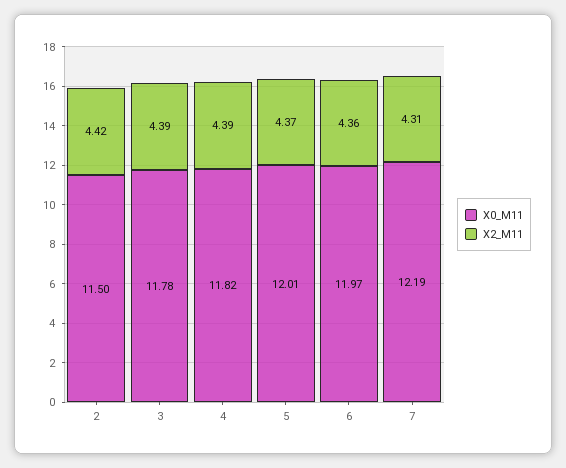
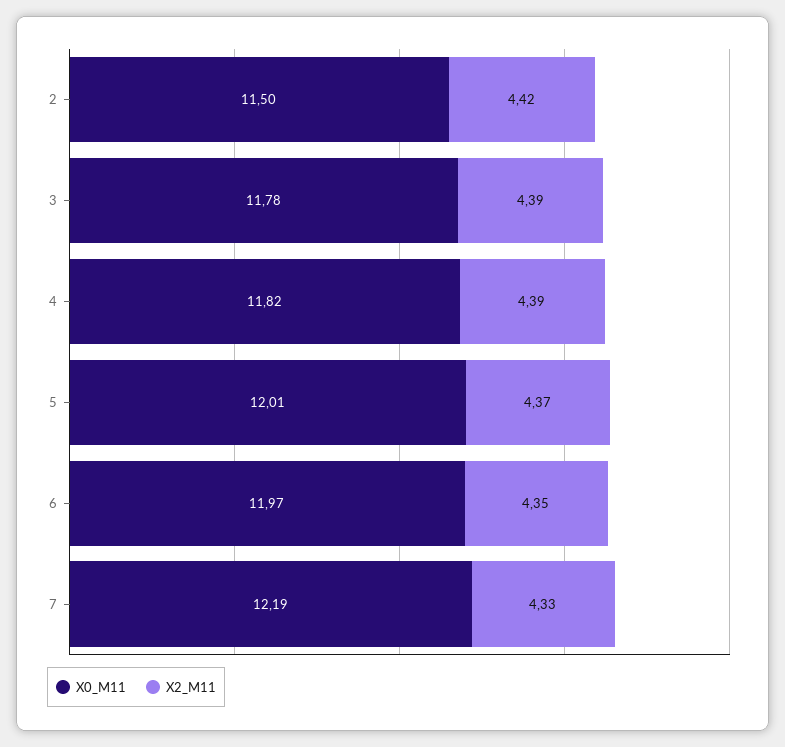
  {
    "X0_M11": {
      "2": 11.5,
      "3": 11.78,
      "4": 11.82,
      "5": 12.01,
      "6": 11.97,
      "7": 12.19
    },
    "X2_M11": {
      "2": 4.42,
      "3": 4.39,
      "4": 4.39,
      "5": 4.37,
-     "6": 4.36,
+     "6": 4.35,
-     "7": 4.31
+     "7": 4.33
    }
  }

